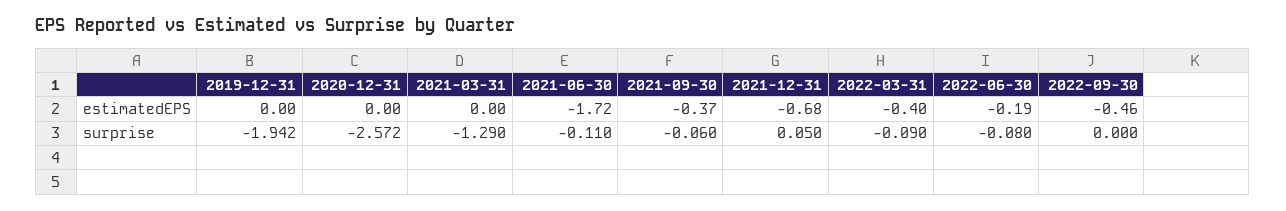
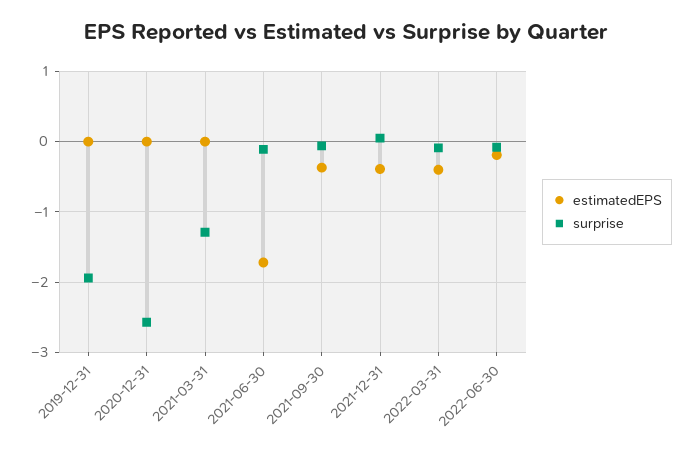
  {
    "estimatedEPS": {
      "2019-12-31": 0,
      "2020-12-31": 0,
      "2021-03-31": 0,
      "2021-06-30": -1.72,
      "2021-09-30": -0.37,
-     "2021-12-31": -0.68,
+     "2021-12-31": -0.4,
      "2022-03-31": -0.4,
-     "2022-06-30": -0.19,
+     "2022-06-30": -0.19
-     "2022-09-30": -0.46
    },
    "surprise": {
      "2019-12-31": -1.942,
      "2020-12-31": -2.572,
      "2021-03-31": -1.29,
      "2021-06-30": -0.11,
      "2021-09-30": -0.06,
      "2021-12-31": 0.05,
      "2022-03-31": -0.09,
-     "2022-06-30": -0.08,
+     "2022-06-30": -0.08
-     "2022-09-30": 0
    }
  }

